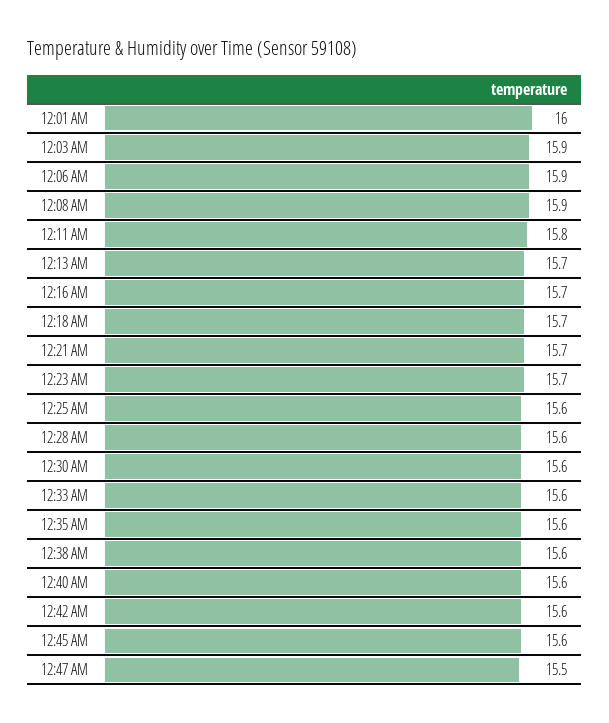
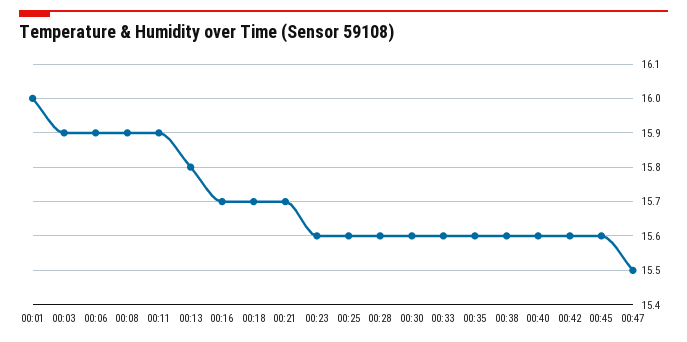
  {
    "12:01 AM": 16,
    "12:03 AM": 15.9,
    "12:06 AM": 15.9,
    "12:08 AM": 15.9,
-   "12:11 AM": 15.8,
+   "12:11 AM": 15.9,
-   "12:13 AM": 15.7,
+   "12:13 AM": 15.8,
    "12:16 AM": 15.7,
    "12:18 AM": 15.7,
    "12:21 AM": 15.7,
-   "12:23 AM": 15.7,
+   "12:23 AM": 15.6,
    "12:25 AM": 15.6,
    "12:28 AM": 15.6,
    "12:30 AM": 15.6,
    "12:33 AM": 15.6,
    "12:35 AM": 15.6,
    "12:38 AM": 15.6,
    "12:40 AM": 15.6,
    "12:42 AM": 15.6,
    "12:45 AM": 15.6,
    "12:47 AM": 15.5
  }

